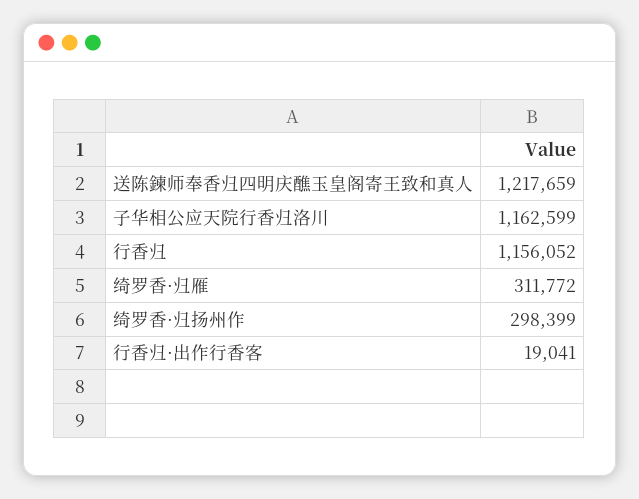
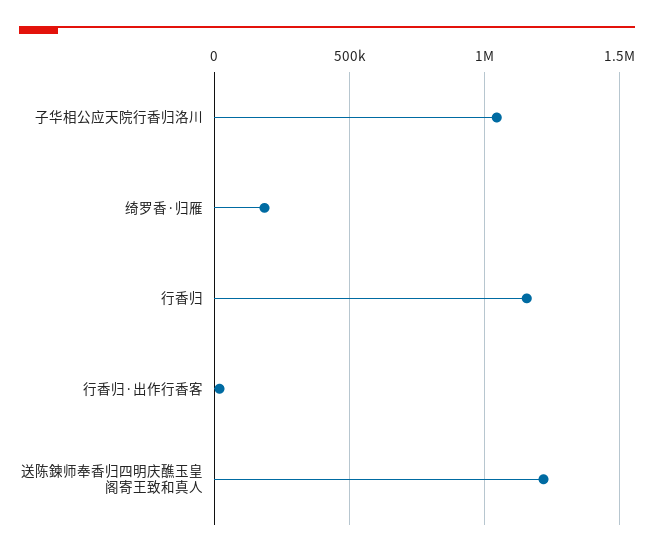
  {
    "送陈鍊师奉香归四明庆醮玉皇阁寄王致和真人": 1217659,
-   "子华相公应天院行香归洛川": 1162599,
+   "子华相公应天院行香归洛川": 1050000,
    "行香归": 1156052,
-   "绮罗香·归雁": 311772,
+   "绮罗香·归雁": 200000,
-   "绮罗香·归扬州作": 298399,
    "行香归·出作行香客": 19041
  }

